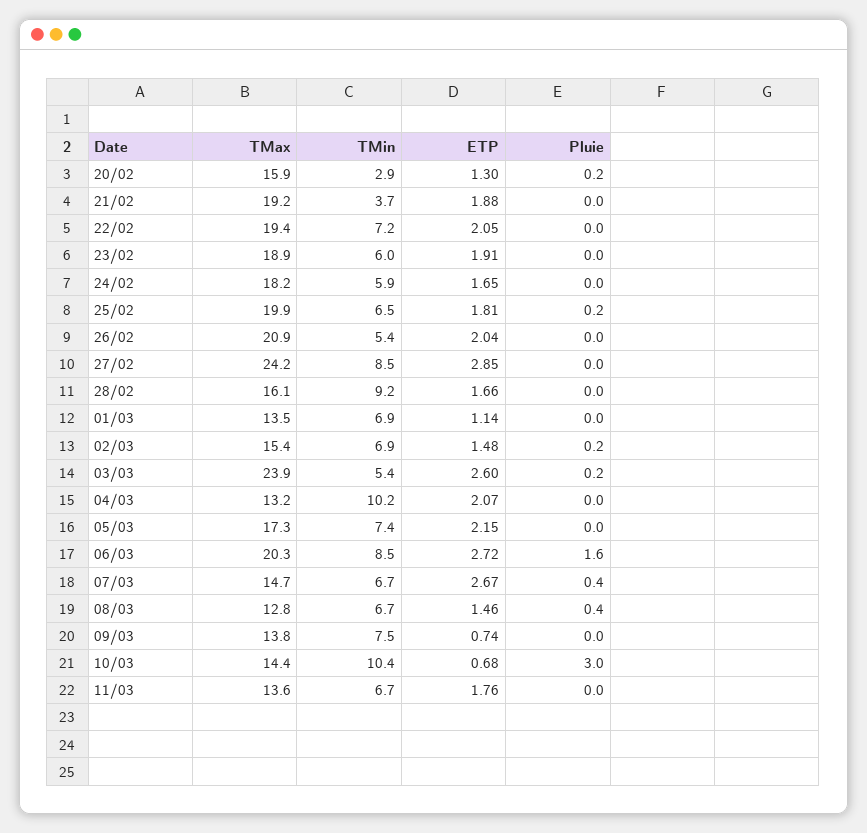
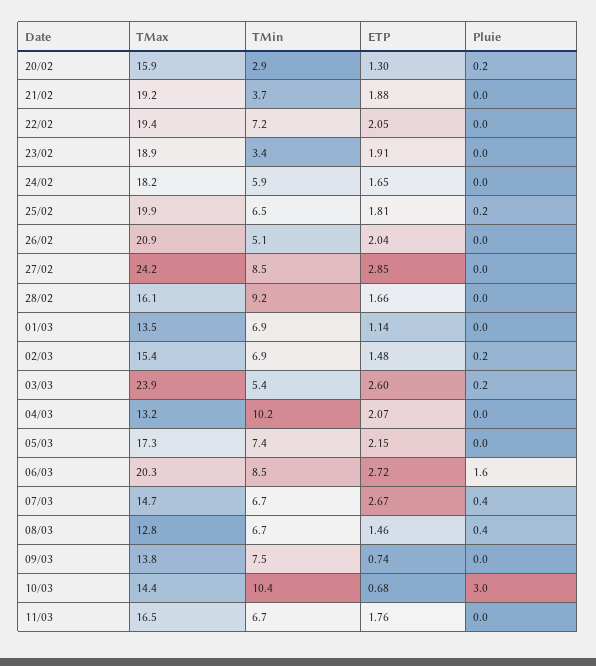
  {
    "TMax": {
      "20/02": 15.9,
      "21/02": 19.2,
      "22/02": 19.4,
      "23/02": 18.9,
      "24/02": 18.2,
      "25/02": 19.9,
      "26/02": 20.9,
      "27/02": 24.2,
      "28/02": 16.1,
      "01/03": 13.5,
      "02/03": 15.4,
      "03/03": 23.9,
      "04/03": 13.2,
      "05/03": 17.3,
      "06/03": 20.3,
      "07/03": 14.7,
      "08/03": 12.8,
      "09/03": 13.8,
      "10/03": 14.4,
-     "11/03": 13.6
+     "11/03": 16.5
    },
    "TMin": {
      "20/02": 2.9,
      "21/02": 3.7,
      "22/02": 7.2,
-     "23/02": 6,
+     "23/02": 3.4,
      "24/02": 5.9,
      "25/02": 6.5,
-     "26/02": 5.4,
+     "26/02": 5.1,
      "27/02": 8.5,
      "28/02": 9.2,
      "01/03": 6.9,
      "02/03": 6.9,
      "03/03": 5.4,
      "04/03": 10.2,
      "05/03": 7.4,
      "06/03": 8.5,
      "07/03": 6.7,
      "08/03": 6.7,
      "09/03": 7.5,
      "10/03": 10.4,
      "11/03": 6.7
    },
    "ETP": {
      "20/02": 1.3,
      "21/02": 1.88,
      "22/02": 2.05,
      "23/02": 1.91,
      "24/02": 1.65,
      "25/02": 1.81,
      "26/02": 2.04,
      "27/02": 2.85,
      "28/02": 1.66,
      "01/03": 1.14,
      "02/03": 1.48,
      "03/03": 2.6,
      "04/03": 2.07,
      "05/03": 2.15,
      "06/03": 2.72,
      "07/03": 2.67,
      "08/03": 1.46,
      "09/03": 0.74,
      "10/03": 0.68,
      "11/03": 1.76
    },
    "Pluie": {
      "20/02": 0.2,
      "21/02": 0,
      "22/02": 0,
      "23/02": 0,
      "24/02": 0,
      "25/02": 0.2,
      "26/02": 0,
      "27/02": 0,
      "28/02": 0,
      "01/03": 0,
      "02/03": 0.2,
      "03/03": 0.2,
      "04/03": 0,
      "05/03": 0,
      "06/03": 1.6,
      "07/03": 0.4,
      "08/03": 0.4,
      "09/03": 0,
      "10/03": 3,
      "11/03": 0
    }
  }

